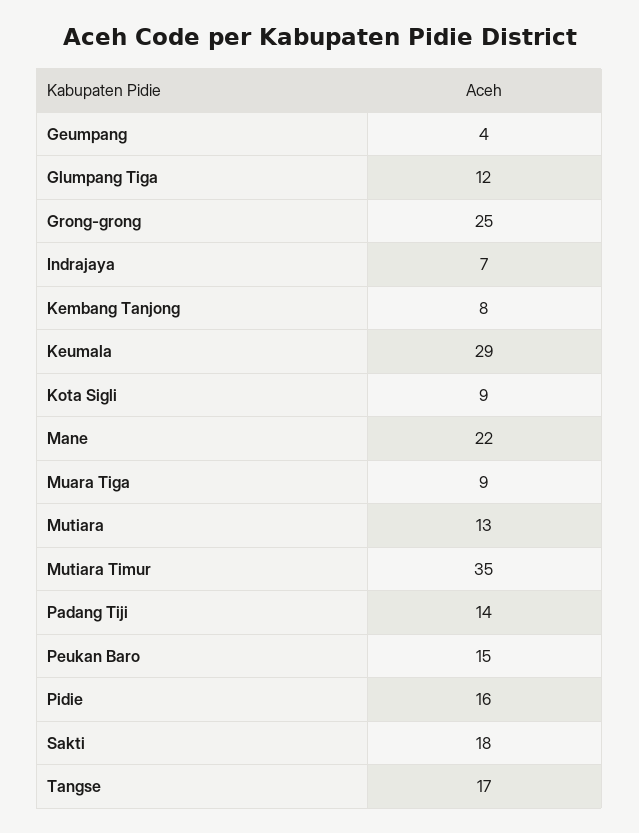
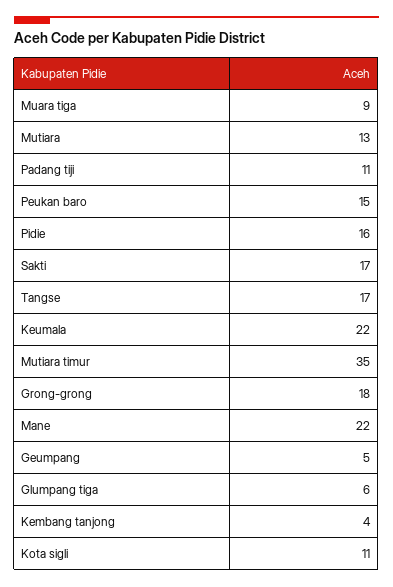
  {
-   "Geumpang": 4,
+   "Geumpang": 5,
-   "Glumpang Tiga": 12,
+   "Glumpang Tiga": 6,
-   "Grong-grong": 25,
+   "Grong-grong": 18,
-   "Indrajaya": 7,
-   "Kembang Tanjong": 8,
+   "Kembang Tanjong": 4,
-   "Keumala": 29,
+   "Keumala": 22,
-   "Kota Sigli": 9,
+   "Kota Sigli": 11,
    "Mane": 22,
    "Muara Tiga": 9,
    "Mutiara": 13,
    "Mutiara Timur": 35,
-   "Padang Tiji": 14,
+   "Padang Tiji": 11,
    "Peukan Baro": 15,
    "Pidie": 16,
-   "Sakti": 18,
+   "Sakti": 17,
    "Tangse": 17
  }

